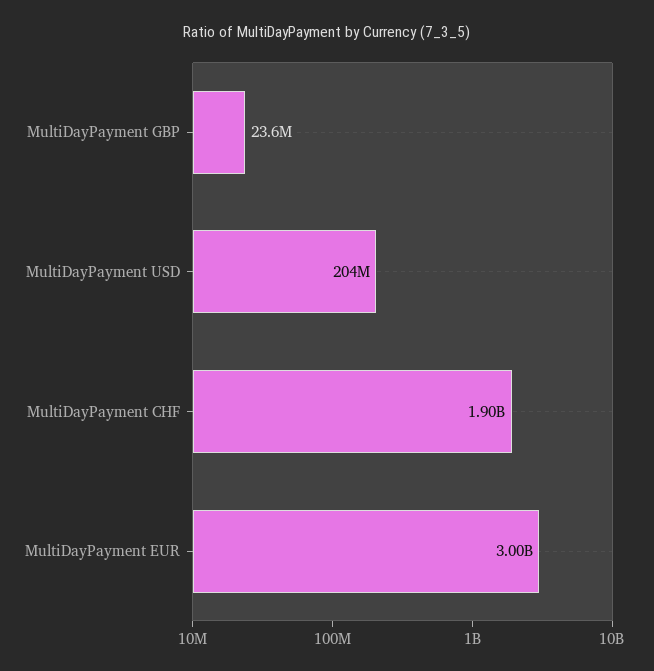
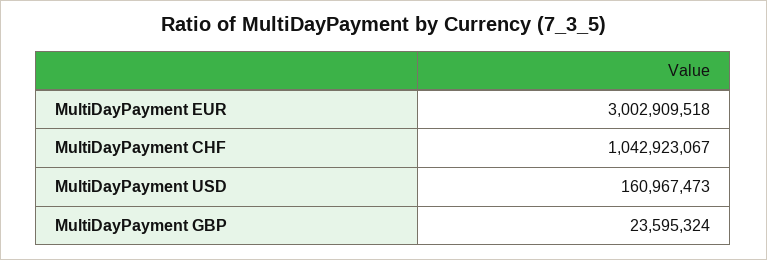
  {
    "MultiDayPayment GBP": 23595324,
-   "MultiDayPayment USD": 204000000,
+   "MultiDayPayment USD": 160967473,
-   "MultiDayPayment CHF": 1900000000,
+   "MultiDayPayment CHF": 1042923067,
    "MultiDayPayment EUR": 3002909518
  }

